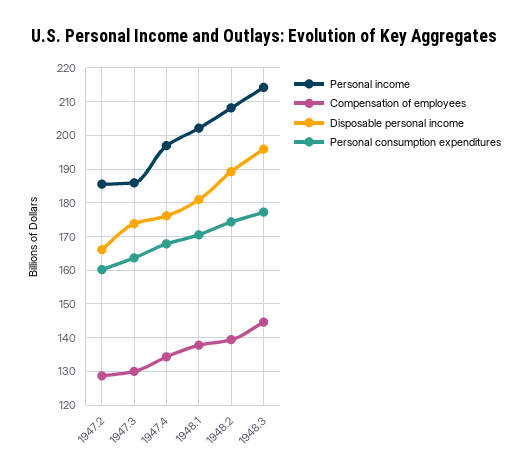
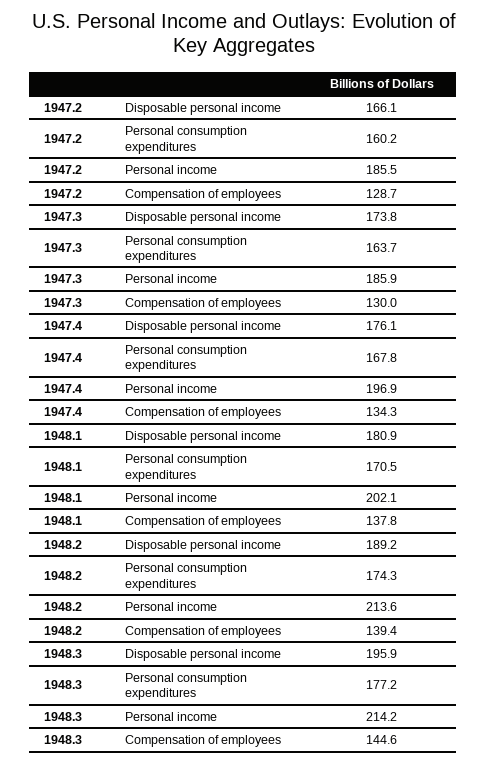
  {
    "Personal income": {
      "1947.2": 185.5,
      "1947.3": 185.9,
      "1947.4": 196.9,
      "1948.1": 202.1,
-     "1948.2": 208,
+     "1948.2": 213.6,
      "1948.3": 214.2
    },
    "Compensation of employees": {
      "1947.2": 128.7,
      "1947.3": 130,
      "1947.4": 134.3,
      "1948.1": 137.8,
      "1948.2": 139.4,
      "1948.3": 144.6
    },
    "Disposable personal income": {
      "1947.2": 166.1,
      "1947.3": 173.8,
      "1947.4": 176.1,
      "1948.1": 180.9,
      "1948.2": 189.2,
      "1948.3": 195.9
    },
    "Personal consumption expenditures": {
      "1947.2": 160.2,
      "1947.3": 163.7,
      "1947.4": 167.8,
      "1948.1": 170.5,
      "1948.2": 174.3,
      "1948.3": 177.2
    }
  }

